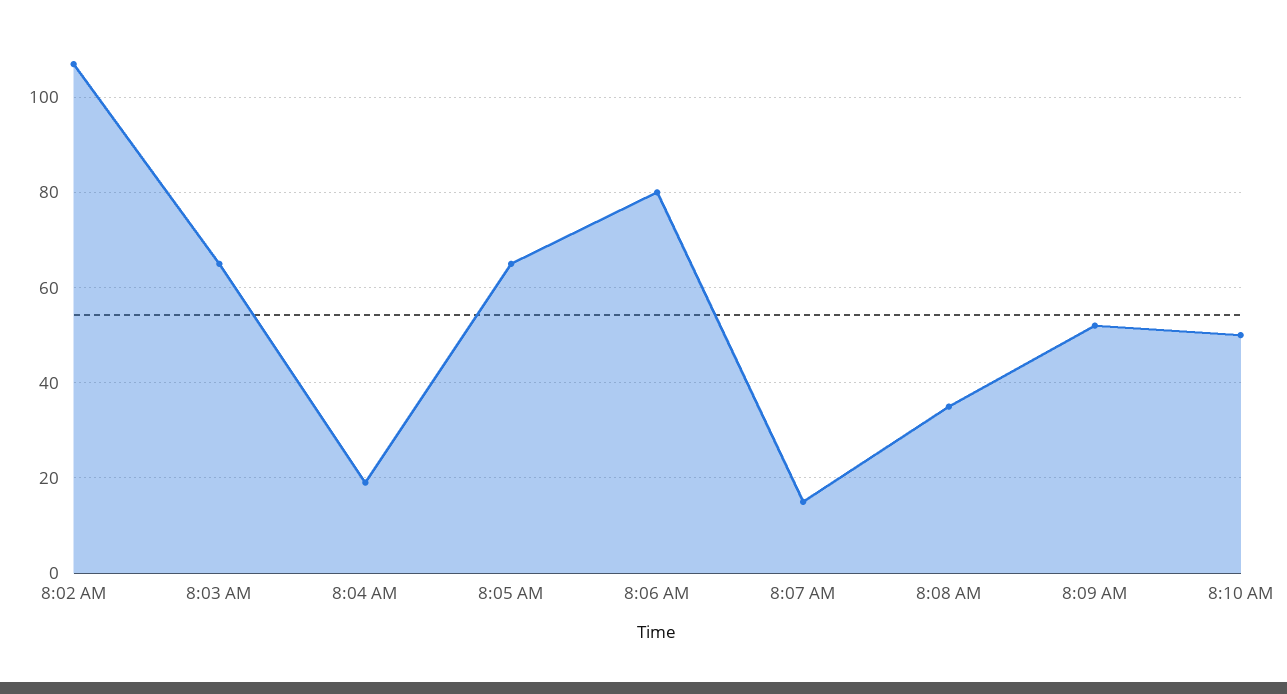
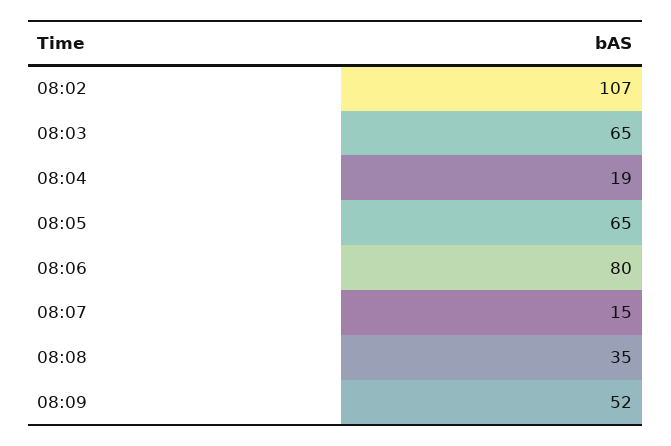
  {
    "8:02 AM": 107,
    "8:03 AM": 65,
    "8:04 AM": 19,
    "8:05 AM": 65,
    "8:06 AM": 80,
    "8:07 AM": 15,
    "8:08 AM": 35,
-   "8:09 AM": 52,
+   "8:09 AM": 52
-   "8:10 AM": 50
  }

